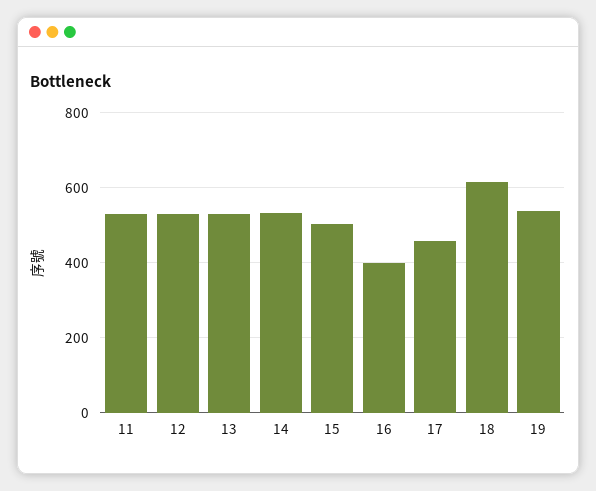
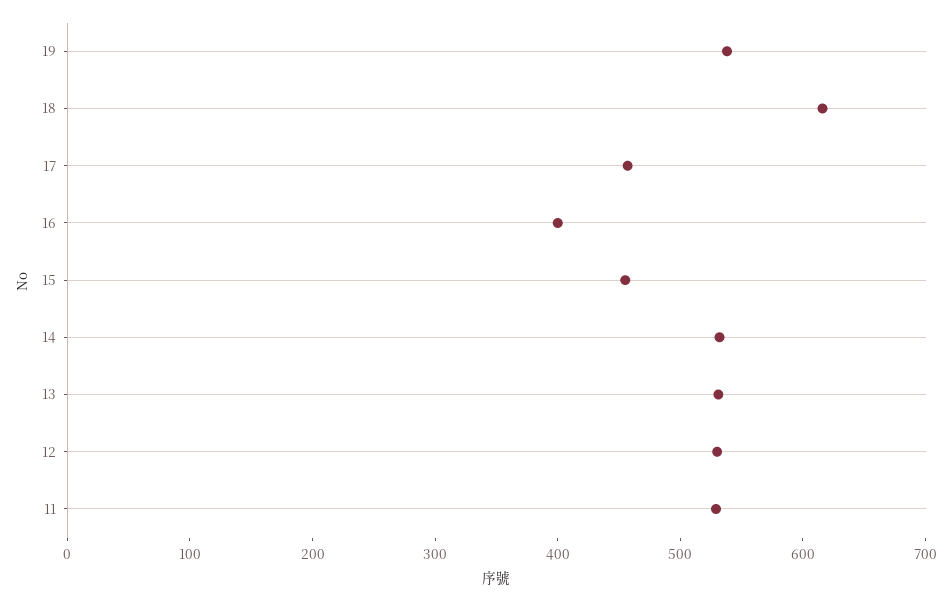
  {
    "11": 520,
    "12": 540,
    "13": 540,
    "14": 540,
-   "15": 500,
+   "15": 460,
    "16": 400,
    "17": 460,
    "18": 620,
    "19": 540
  }

